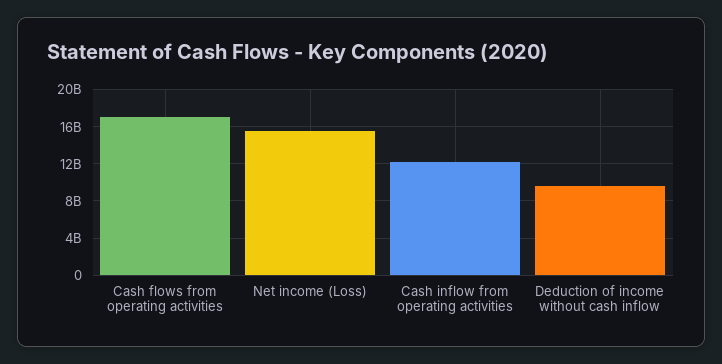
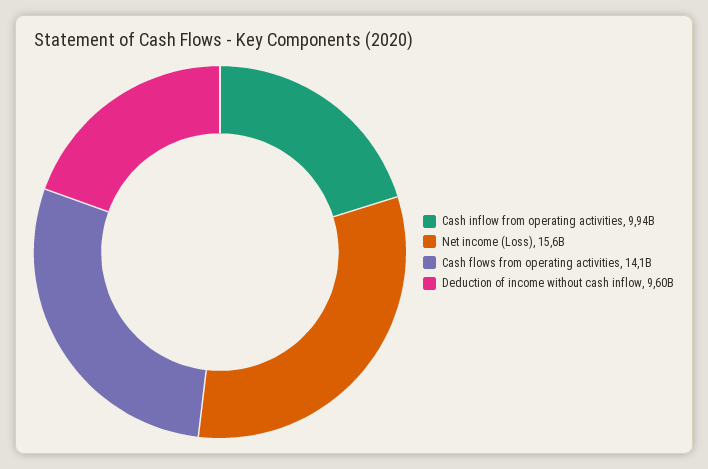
  {
-   "Cash flows from operating activities": 17000000000,
+   "Cash flows from operating activities": 14100000000,
    "Net income (Loss)": 15600000000,
-   "Cash inflow from operating activities": 12000000000,
+   "Cash inflow from operating activities": 9940000000,
    "Deduction of income without cash inflow": 9600000000
  }

